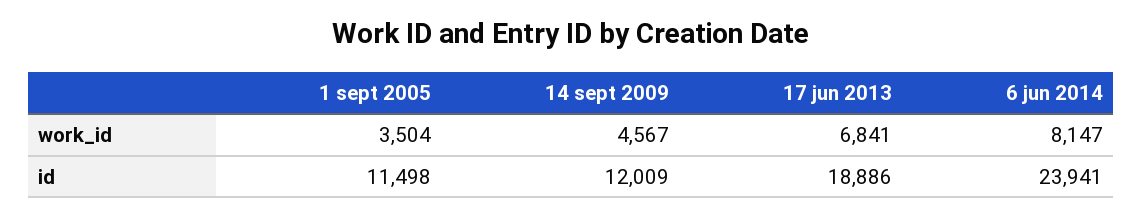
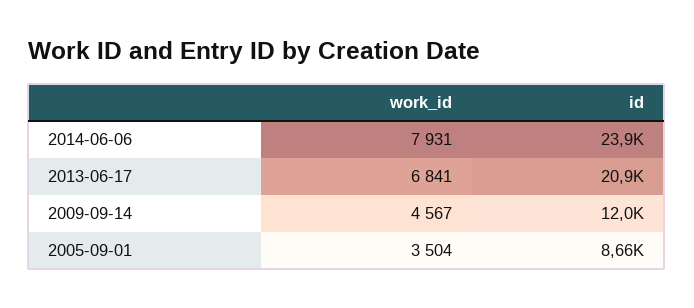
  {
    "1 sept 2005": {
      "work_id": 3504,
-     "id": 11498
+     "id": 8660
    },
    "14 sept 2009": {
      "work_id": 4567,
      "id": 12009
    },
    "17 jun 2013": {
      "work_id": 6841,
-     "id": 18886
+     "id": 20900
    },
    "6 jun 2014": {
-     "work_id": 8147,
+     "work_id": 7931,
      "id": 23941
    }
  }

